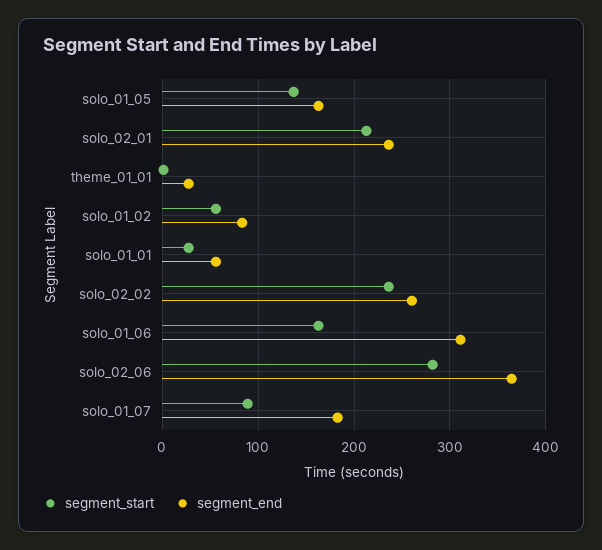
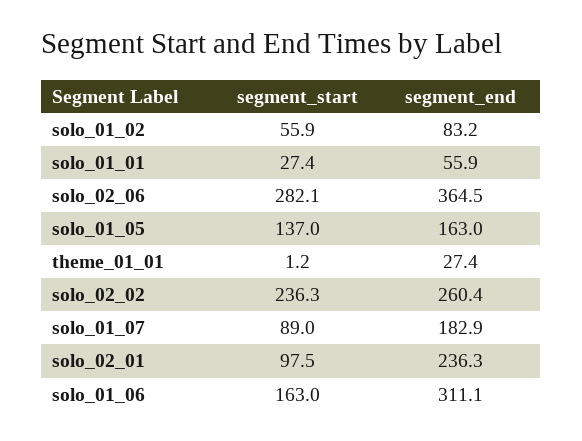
  {
    "segment_start": {
      "solo_01_05": 137,
-     "solo_02_01": 210,
+     "solo_02_01": 97.5,
      "theme_01_01": 1.2,
      "solo_01_02": 55.9,
      "solo_01_01": 27.4,
      "solo_02_02": 236.3,
      "solo_01_06": 163,
      "solo_02_06": 282.1,
      "solo_01_07": 89
    },
    "segment_end": {
      "solo_01_05": 163,
      "solo_02_01": 236.3,
      "theme_01_01": 27.4,
      "solo_01_02": 83.2,
      "solo_01_01": 55.9,
      "solo_02_02": 260.4,
      "solo_01_06": 311.1,
      "solo_02_06": 364.5,
      "solo_01_07": 182.9
    }
  }

